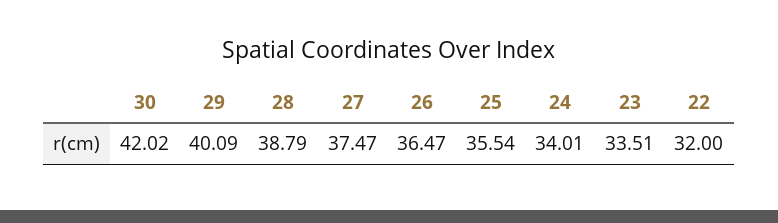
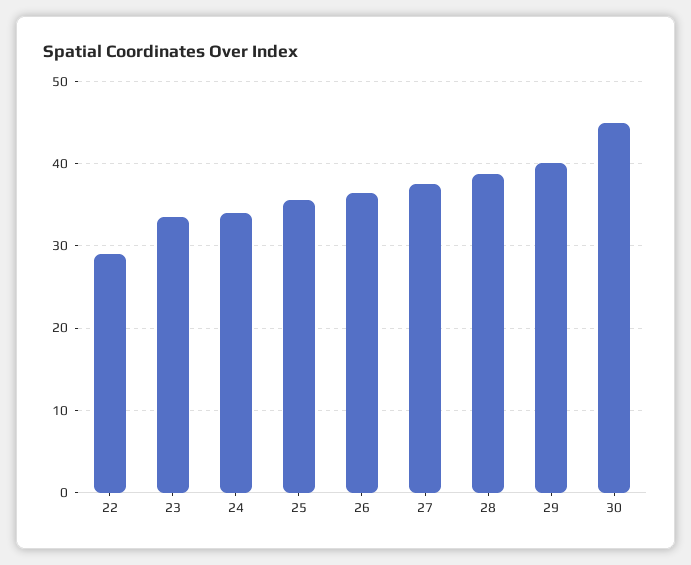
  {
-   "30": 42.02,
+   "30": 45,
    "29": 40.09,
    "28": 38.79,
    "27": 37.47,
    "26": 36.47,
    "25": 35.54,
    "24": 34.01,
    "23": 33.51,
-   "22": 32
+   "22": 29
  }

